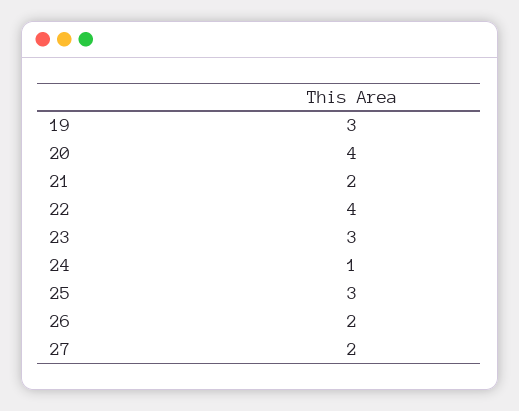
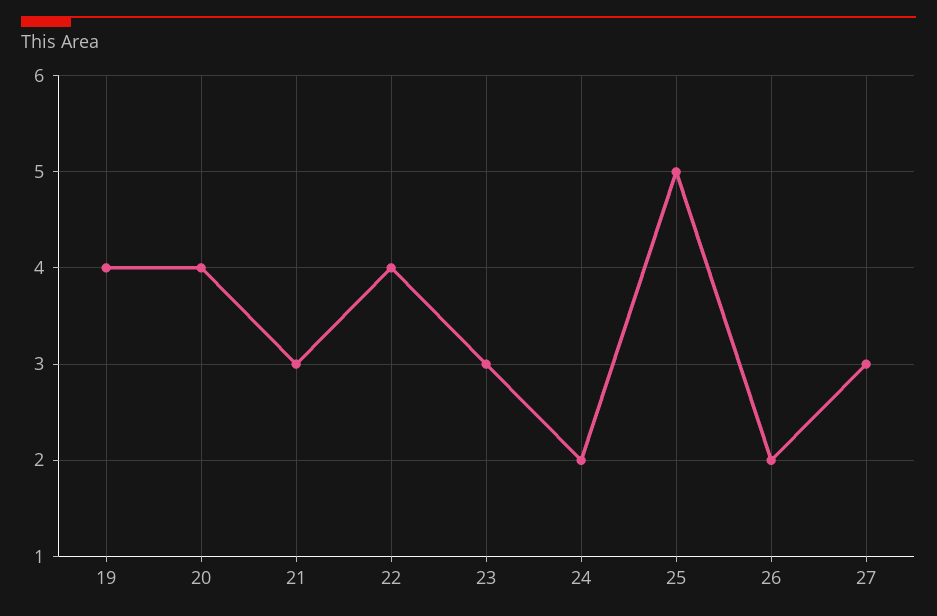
  {
-   "19": 3,
+   "19": 4,
    "20": 4,
-   "21": 2,
+   "21": 3,
    "22": 4,
    "23": 3,
-   "24": 1,
+   "24": 2,
-   "25": 3,
+   "25": 5,
    "26": 2,
-   "27": 2
+   "27": 3
  }

